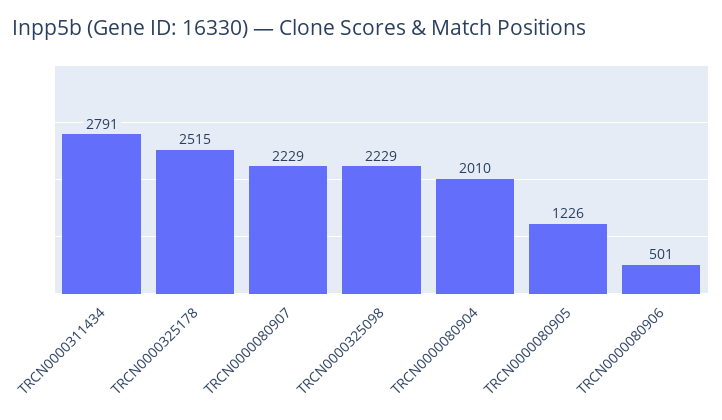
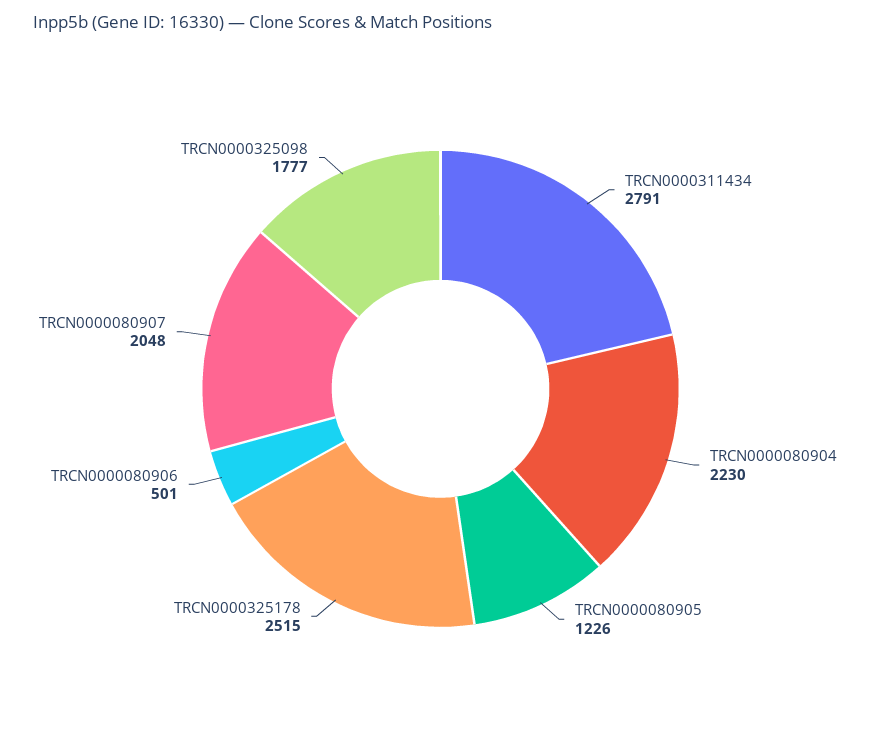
  {
    "TRCN0000311434": 2791,
    "TRCN0000325178": 2515,
-   "TRCN0000080907": 2229,
+   "TRCN0000080907": 2048,
-   "TRCN0000325098": 2229,
+   "TRCN0000325098": 1777,
-   "TRCN0000080904": 2010,
+   "TRCN0000080904": 2230,
    "TRCN0000080905": 1226,
    "TRCN0000080906": 501
  }

